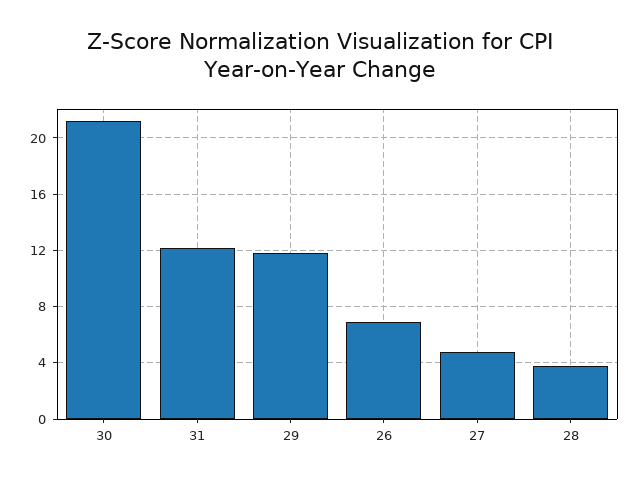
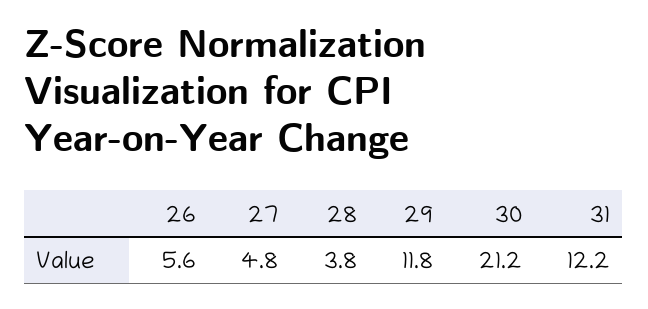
  {
    "30": 21.2,
    "31": 12.2,
    "29": 11.8,
-   "26": 7,
+   "26": 5.6,
    "27": 4.8,
    "28": 3.8
  }

